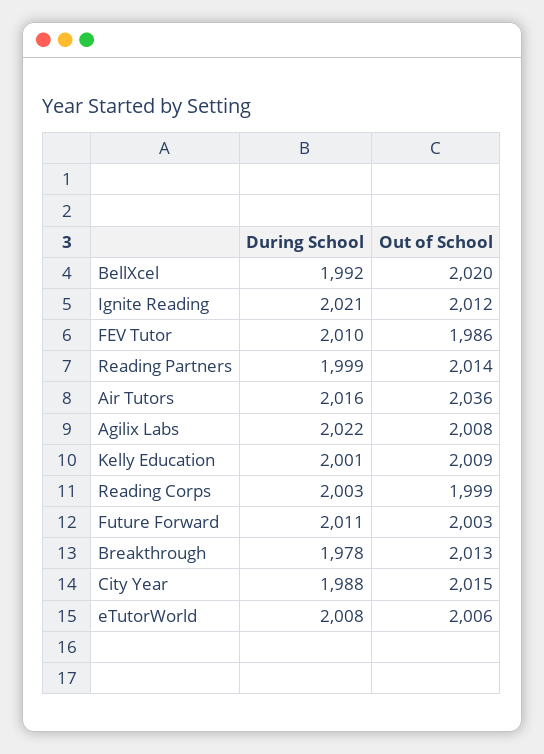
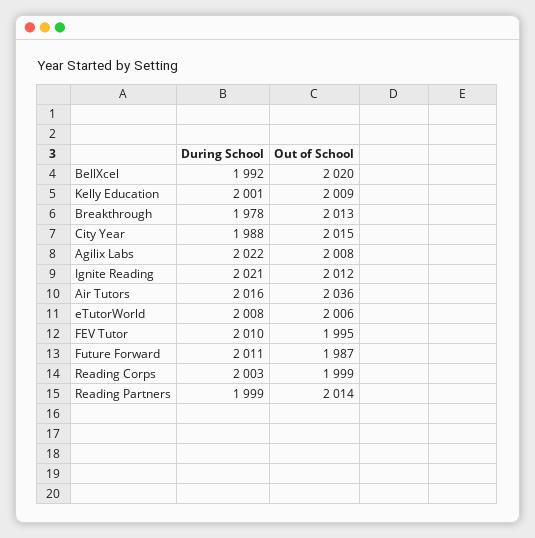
  {
    "During School": {
      "BellXcel": 1992,
      "Ignite Reading": 2021,
      "FEV Tutor": 2010,
      "Reading Partners": 1999,
      "Air Tutors": 2016,
      "Agilix Labs": 2022,
      "Kelly Education": 2001,
      "Reading Corps": 2003,
      "Future Forward": 2011,
      "Breakthrough": 1978,
      "City Year": 1988,
      "eTutorWorld": 2008
    },
    "Out of School": {
      "BellXcel": 2020,
      "Ignite Reading": 2012,
-     "FEV Tutor": 1986,
+     "FEV Tutor": 1995,
      "Reading Partners": 2014,
      "Air Tutors": 2036,
      "Agilix Labs": 2008,
      "Kelly Education": 2009,
      "Reading Corps": 1999,
-     "Future Forward": 2003,
+     "Future Forward": 1987,
      "Breakthrough": 2013,
      "City Year": 2015,
      "eTutorWorld": 2006
    }
  }

